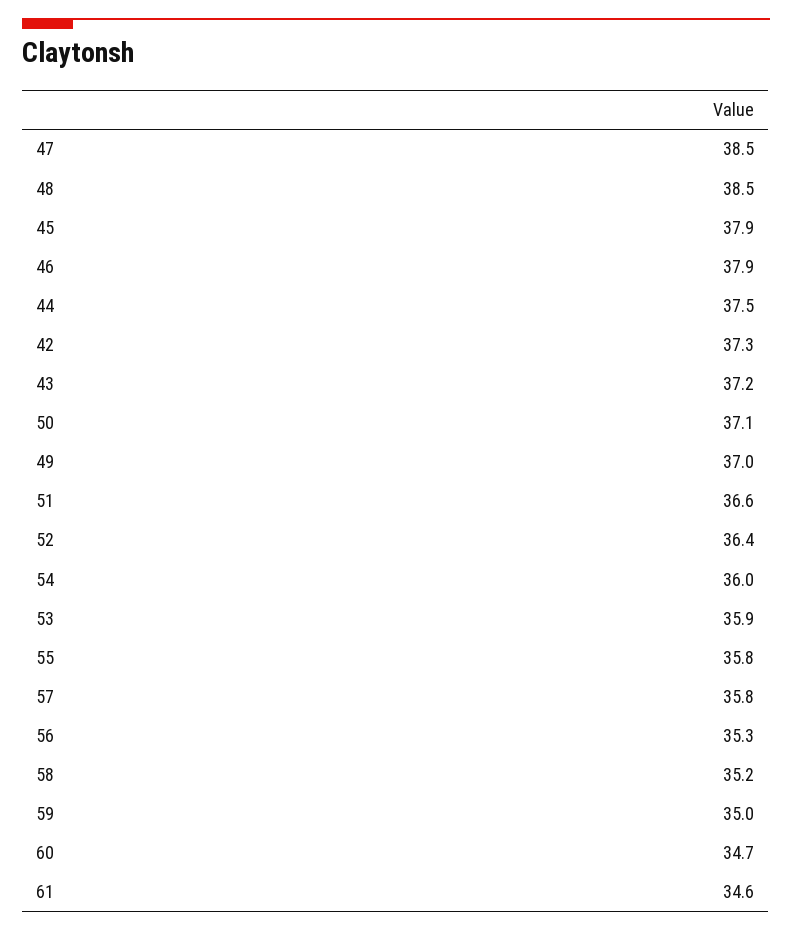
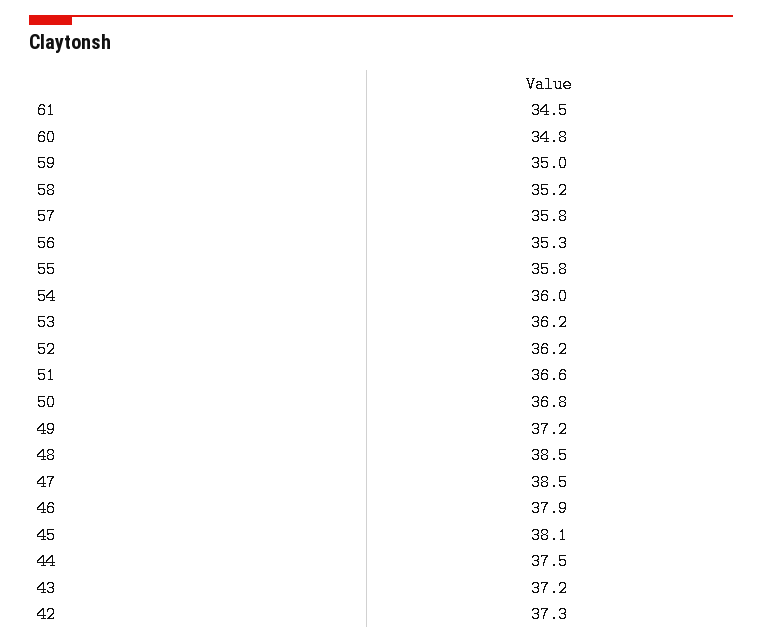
  {
    "47": 38.5,
    "48": 38.5,
-   "45": 37.9,
+   "45": 38.1,
    "46": 37.9,
    "44": 37.5,
    "42": 37.3,
    "43": 37.2,
-   "50": 37.1,
+   "50": 36.8,
-   "49": 37,
+   "49": 37.2,
    "51": 36.6,
-   "52": 36.4,
+   "52": 36.2,
    "54": 36,
-   "53": 35.9,
+   "53": 36.2,
    "55": 35.8,
    "57": 35.8,
    "56": 35.3,
    "58": 35.2,
    "59": 35,
-   "60": 34.7,
+   "60": 34.8,
-   "61": 34.6
+   "61": 34.5
  }

